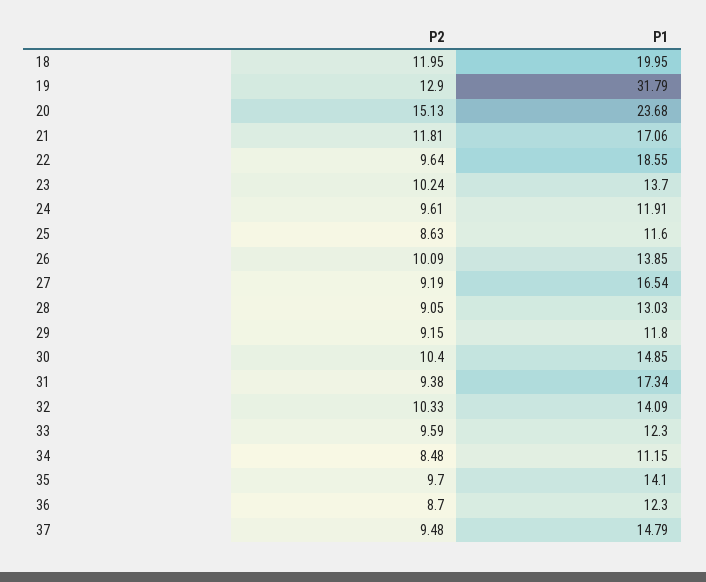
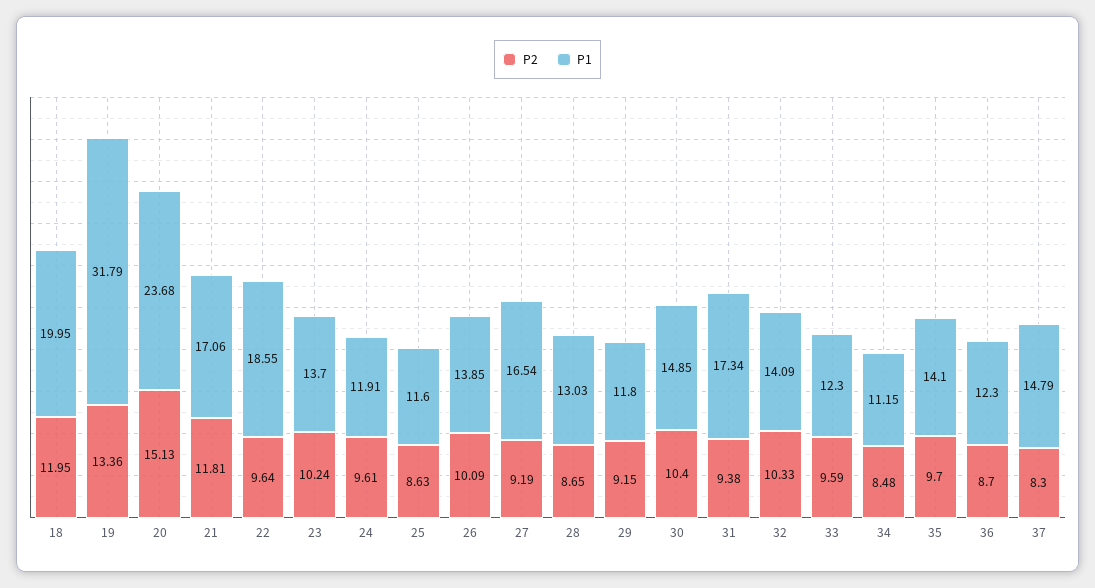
  {
    "P2": {
      "18": 11.95,
-     "19": 12.9,
+     "19": 13.36,
      "20": 15.13,
      "21": 11.81,
      "22": 9.64,
      "23": 10.24,
      "24": 9.61,
      "25": 8.63,
      "26": 10.09,
      "27": 9.19,
-     "28": 9.05,
+     "28": 8.65,
      "29": 9.15,
      "30": 10.4,
      "31": 9.38,
      "32": 10.33,
      "33": 9.59,
      "34": 8.48,
      "35": 9.7,
      "36": 8.7,
-     "37": 9.48
+     "37": 8.3
    },
    "P1": {
      "18": 19.95,
      "19": 31.79,
      "20": 23.68,
      "21": 17.06,
      "22": 18.55,
      "23": 13.7,
      "24": 11.91,
      "25": 11.6,
      "26": 13.85,
      "27": 16.54,
      "28": 13.03,
      "29": 11.8,
      "30": 14.85,
      "31": 17.34,
      "32": 14.09,
      "33": 12.3,
      "34": 11.15,
      "35": 14.1,
      "36": 12.3,
      "37": 14.79
    }
  }

